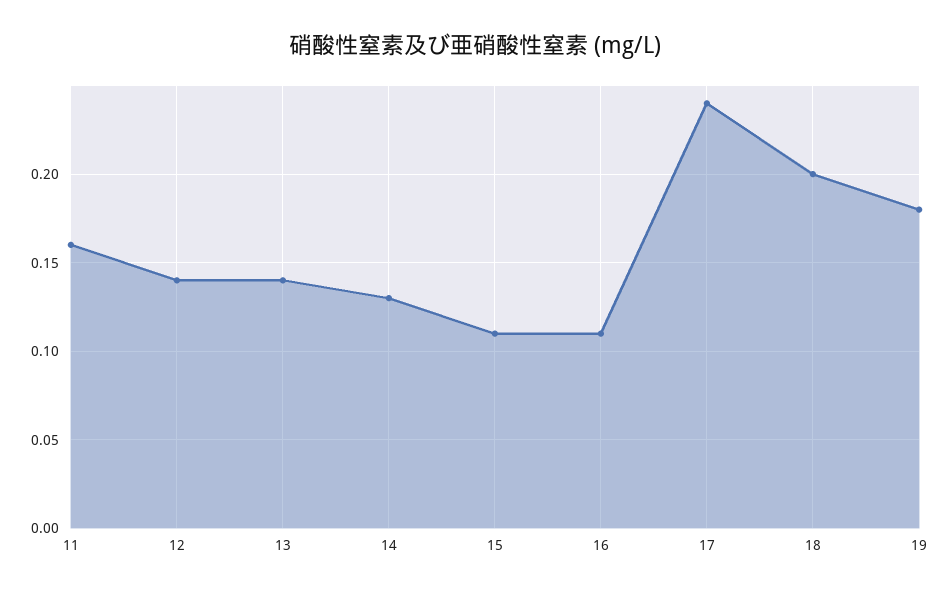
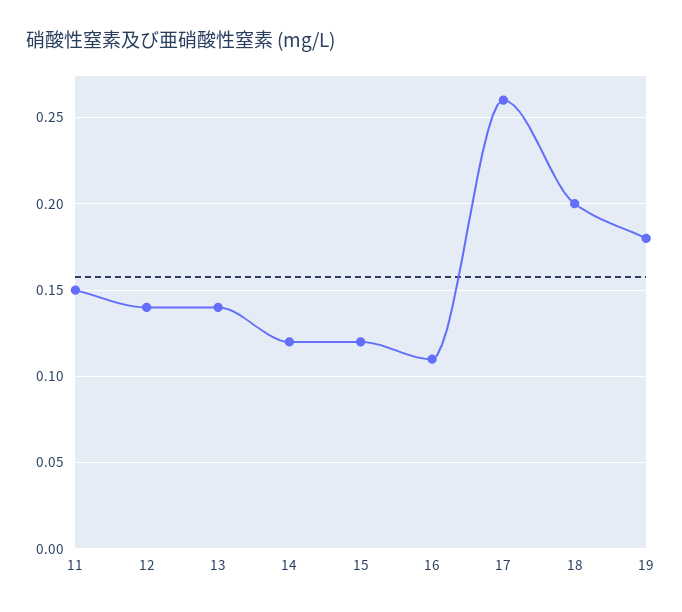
  {
-   "11": 0.16,
+   "11": 0.15,
    "12": 0.14,
    "13": 0.14,
-   "14": 0.13,
+   "14": 0.12,
-   "15": 0.11,
+   "15": 0.12,
    "16": 0.11,
-   "17": 0.24,
+   "17": 0.26,
    "18": 0.2,
    "19": 0.18
  }

